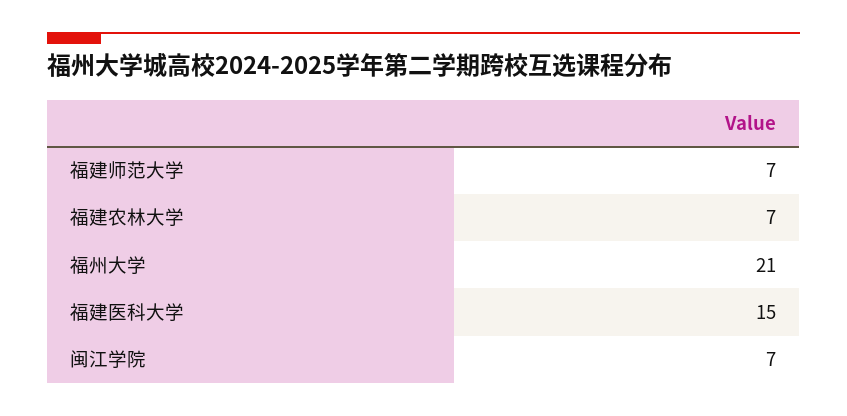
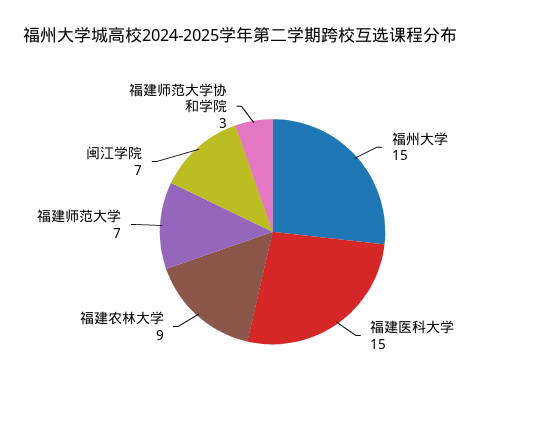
  {
    "福建师范大学": 7,
-   "福建农林大学": 7,
+   "福建农林大学": 9,
-   "福州大学": 21,
+   "福州大学": 15,
    "福建医科大学": 15,
-   "闽江学院": 7
+   "闽江学院": 7,
+   "福建师范大学协和学院": 3
  }

